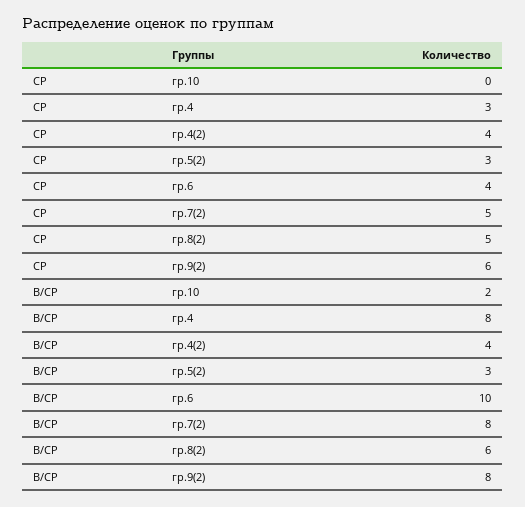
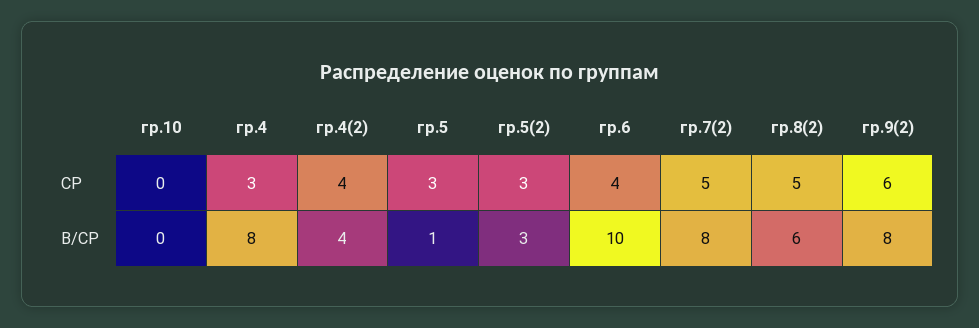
  {
    "СР": {
      "гр.10": 0,
      "гр.4": 3,
      "гр.4(2)": 4,
      "гр.5(2)": 3,
      "гр.6": 4,
      "гр.7(2)": 5,
      "гр.8(2)": 5,
-     "гр.9(2)": 6
+     "гр.9(2)": 6,
+     "гр.5": 3
    },
    "В/СР": {
-     "гр.10": 2,
+     "гр.10": 0,
      "гр.4": 8,
      "гр.4(2)": 4,
      "гр.5(2)": 3,
      "гр.6": 10,
      "гр.7(2)": 8,
      "гр.8(2)": 6,
-     "гр.9(2)": 8
+     "гр.9(2)": 8,
+     "гр.5": 1
    }
  }

